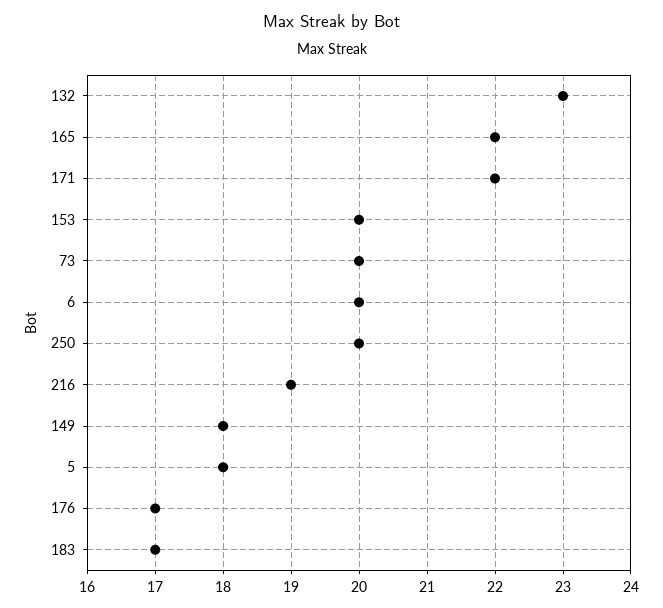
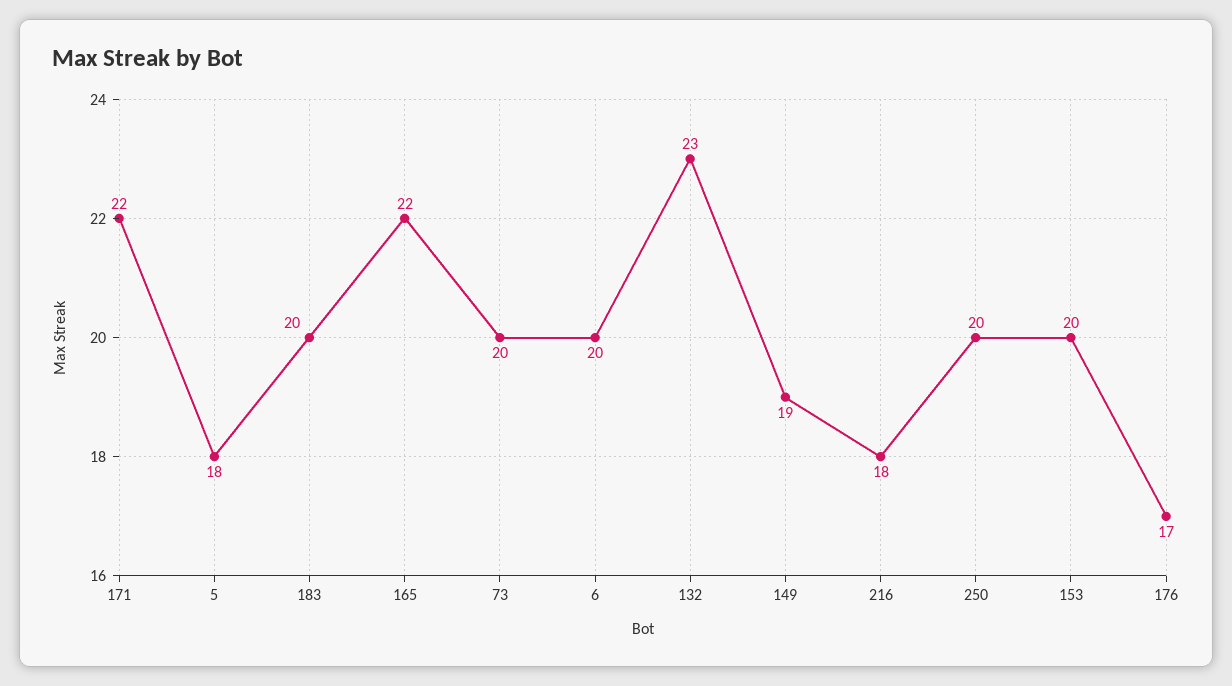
  {
    "132": 23,
    "165": 22,
    "171": 22,
    "153": 20,
    "73": 20,
    "6": 20,
    "250": 20,
-   "216": 19,
+   "216": 18,
-   "149": 18,
+   "149": 19,
    "5": 18,
    "176": 17,
-   "183": 17
+   "183": 20
  }

